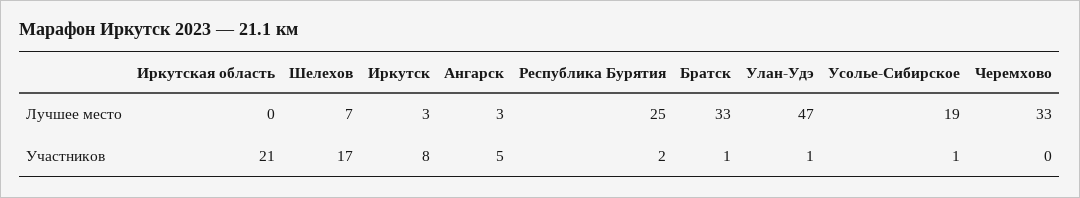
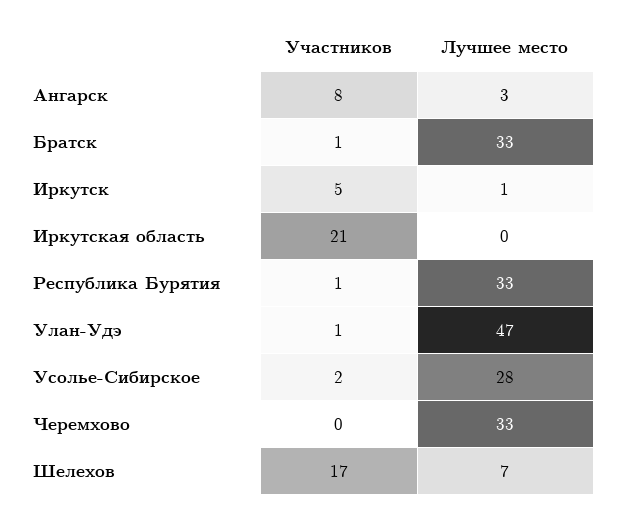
  {
    "Иркутская область": {
      "Лучшее место": 0,
      "Участников": 21
    },
    "Шелехов": {
      "Лучшее место": 7,
      "Участников": 17
    },
    "Иркутск": {
-     "Лучшее место": 3,
+     "Лучшее место": 1,
-     "Участников": 8
+     "Участников": 5
    },
    "Ангарск": {
      "Лучшее место": 3,
-     "Участников": 5
+     "Участников": 8
    },
    "Республика Бурятия": {
-     "Лучшее место": 25,
+     "Лучшее место": 33,
-     "Участников": 2
+     "Участников": 1
    },
    "Братск": {
      "Лучшее место": 33,
      "Участников": 1
    },
    "Улан-Удэ": {
      "Лучшее место": 47,
      "Участников": 1
    },
    "Усолье-Сибирское": {
-     "Лучшее место": 19,
+     "Лучшее место": 28,
-     "Участников": 1
+     "Участников": 2
    },
    "Черемхово": {
      "Лучшее место": 33,
      "Участников": 0
    }
  }

